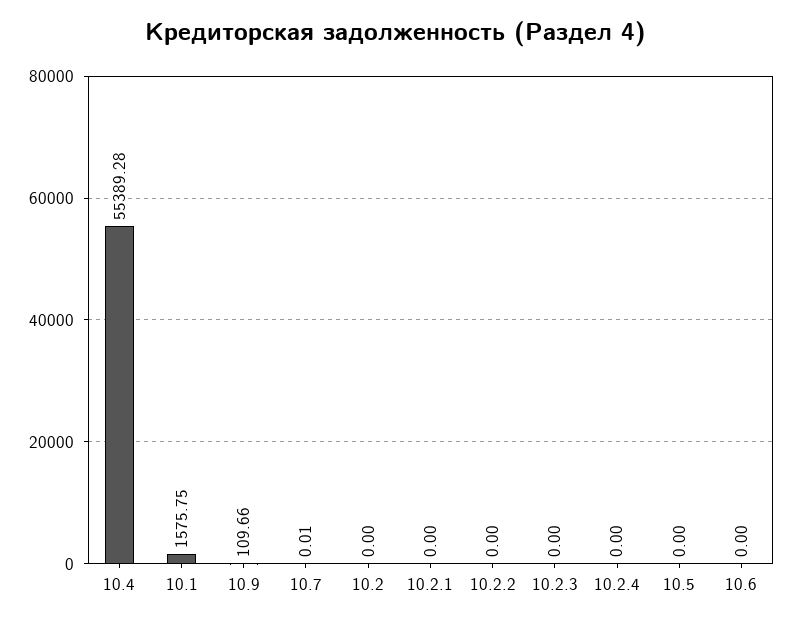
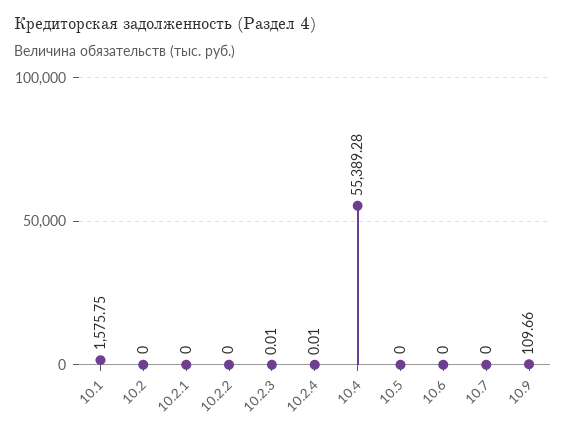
  {
    "10.4": 55389.28,
    "10.1": 1575.75,
    "10.9": 109.66,
-   "10.7": 0.01,
+   "10.7": 0,
    "10.2": 0,
    "10.2.1": 0,
    "10.2.2": 0,
-   "10.2.3": 0,
+   "10.2.3": 0.01,
-   "10.2.4": 0,
+   "10.2.4": 0.01,
    "10.5": 0,
    "10.6": 0
  }

